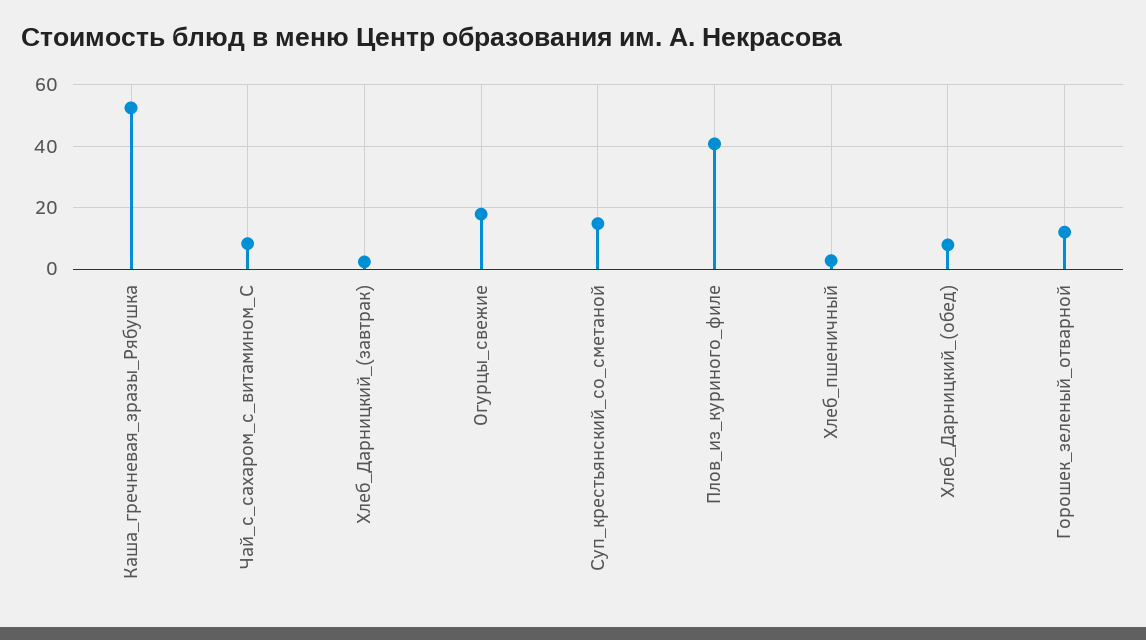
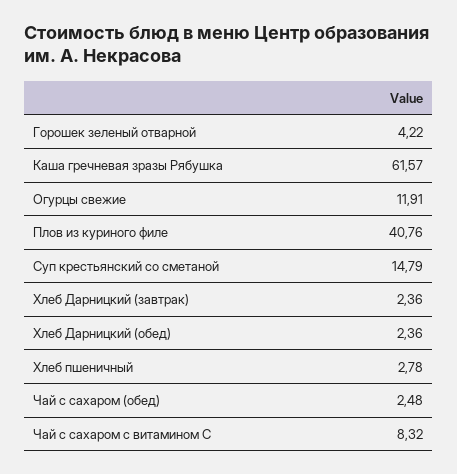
  {
-   "Каша_гречневая_зразы_Рябушка": 52,
+   "Каша_гречневая_зразы_Рябушка": 61.57,
    "Чай_с_сахаром_с_витамином_С": 8.32,
    "Хлеб_Дарницкий_(завтрак)": 2.36,
-   "Огурцы_свежие": 18,
+   "Огурцы_свежие": 11.91,
    "Суп_крестьянский_со_сметаной": 14.79,
    "Плов_из_куриного_филе": 40.76,
    "Хлеб_пшеничный": 2.78,
-   "Хлеб_Дарницкий_(обед)": 8,
+   "Хлеб_Дарницкий_(обед)": 2.36,
-   "Горошек_зеленый_отварной": 12
+   "Горошек_зеленый_отварной": 4.22,
+   "Чай с сахаром (обед)": 2.48
  }

